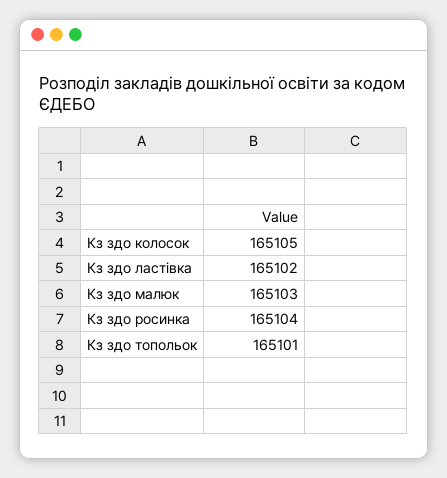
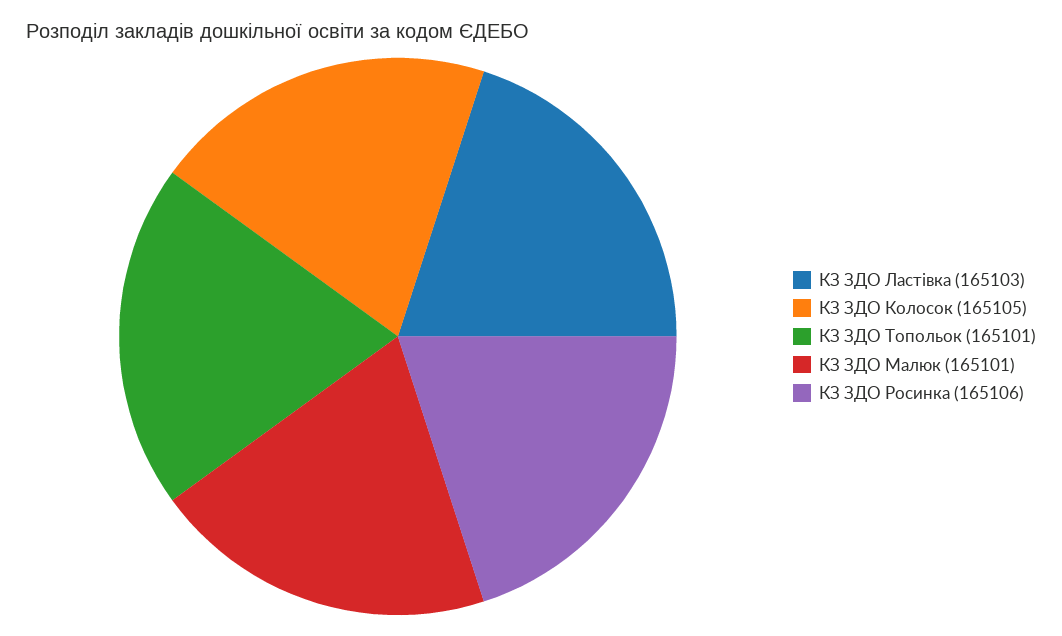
  {
    "Кз здо колосок": 165105,
-   "Кз здо ластівка": 165102,
+   "Кз здо ластівка": 165103,
-   "Кз здо малюк": 165103,
+   "Кз здо малюк": 165101,
-   "Кз здо росинка": 165104,
+   "Кз здо росинка": 165106,
    "Кз здо топольок": 165101
  }

